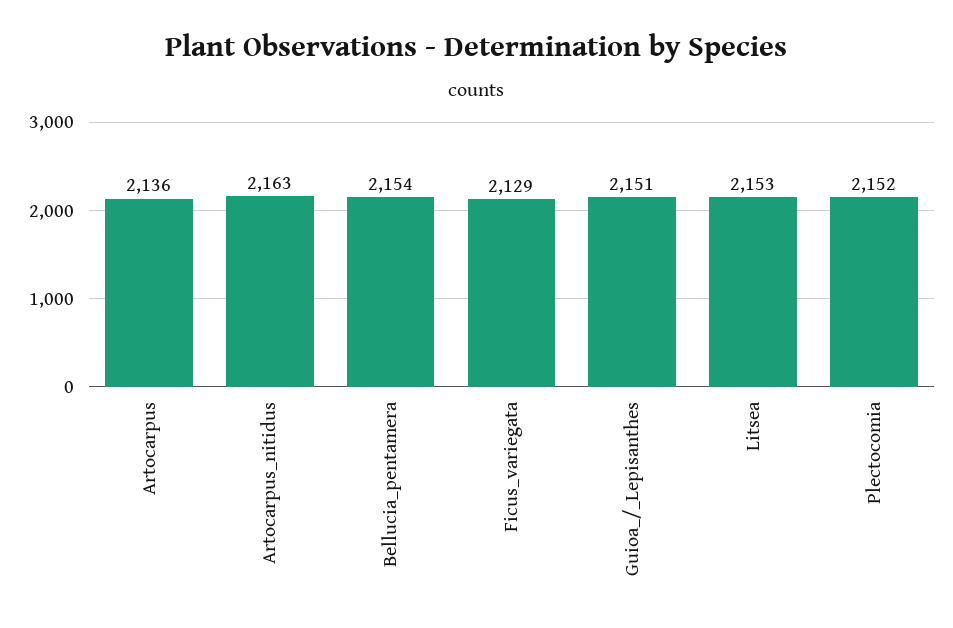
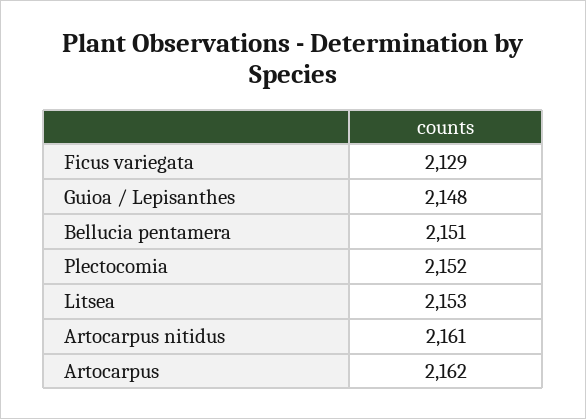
  {
-   "Artocarpus": 2136,
+   "Artocarpus": 2162,
-   "Artocarpus_nitidus": 2163,
+   "Artocarpus_nitidus": 2161,
-   "Bellucia_pentamera": 2154,
+   "Bellucia_pentamera": 2151,
    "Ficus_variegata": 2129,
-   "Guioa_/_Lepisanthes": 2151,
+   "Guioa_/_Lepisanthes": 2148,
    "Litsea": 2153,
    "Plectocomia": 2152
  }

